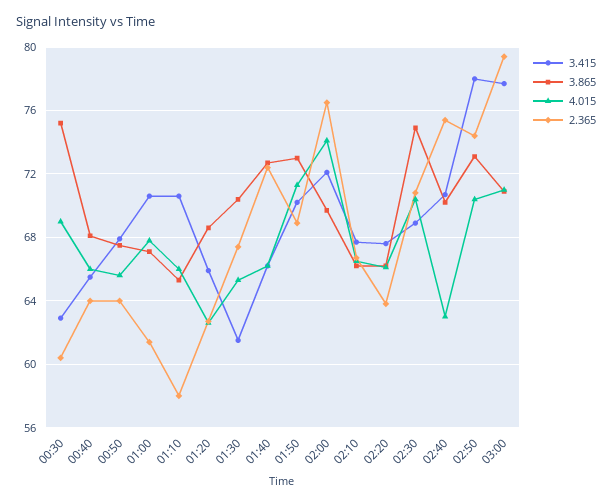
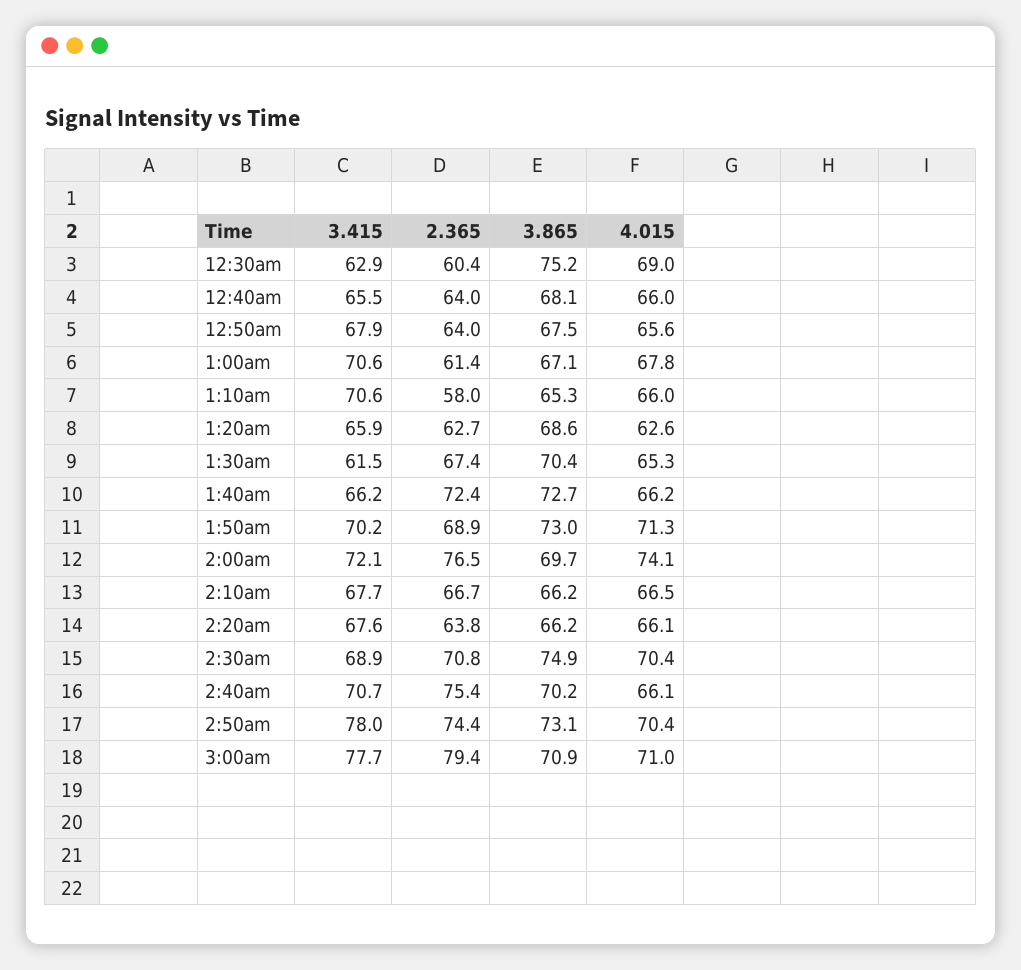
  {
    "3.415": {
      "00:30": 62.9,
      "00:40": 65.5,
      "00:50": 67.9,
      "01:00": 70.6,
      "01:10": 70.6,
      "01:20": 65.9,
      "01:30": 61.5,
      "01:40": 66.2,
      "01:50": 70.2,
      "02:00": 72.1,
      "02:10": 67.7,
      "02:20": 67.6,
      "02:30": 68.9,
      "02:40": 70.7,
      "02:50": 78,
      "03:00": 77.7
    },
    "3.865": {
      "00:30": 75.2,
      "00:40": 68.1,
      "00:50": 67.5,
      "01:00": 67.1,
      "01:10": 65.3,
      "01:20": 68.6,
      "01:30": 70.4,
      "01:40": 72.7,
      "01:50": 73,
      "02:00": 69.7,
      "02:10": 66.2,
      "02:20": 66.2,
      "02:30": 74.9,
      "02:40": 70.2,
      "02:50": 73.1,
      "03:00": 70.9
    },
    "4.015": {
      "00:30": 69,
      "00:40": 66,
      "00:50": 65.6,
      "01:00": 67.8,
      "01:10": 66,
      "01:20": 62.6,
      "01:30": 65.3,
      "01:40": 66.2,
      "01:50": 71.3,
      "02:00": 74.1,
      "02:10": 66.5,
      "02:20": 66.1,
      "02:30": 70.4,
-     "02:40": 63,
+     "02:40": 66.1,
      "02:50": 70.4,
      "03:00": 71
    },
    "2.365": {
      "00:30": 60.4,
      "00:40": 64,
      "00:50": 64,
      "01:00": 61.4,
      "01:10": 58,
      "01:20": 62.7,
      "01:30": 67.4,
      "01:40": 72.4,
      "01:50": 68.9,
      "02:00": 76.5,
      "02:10": 66.7,
      "02:20": 63.8,
      "02:30": 70.8,
      "02:40": 75.4,
      "02:50": 74.4,
      "03:00": 79.4
    }
  }

